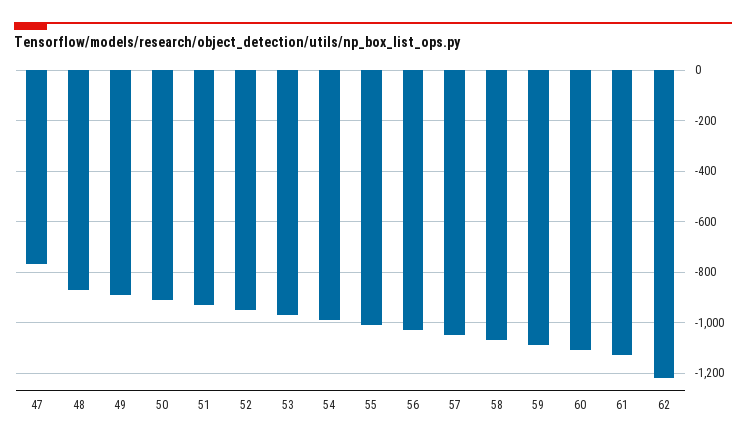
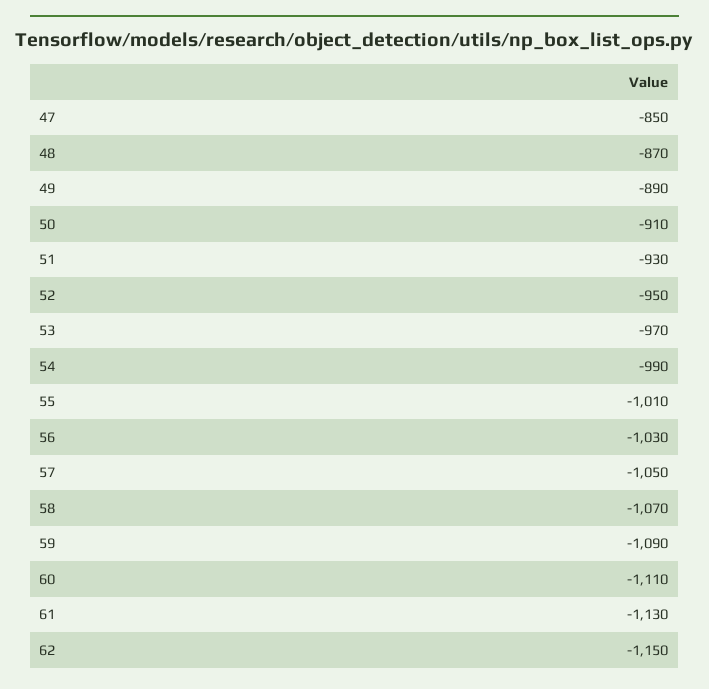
  {
-   "47": -775,
+   "47": -850,
    "48": -870,
    "49": -890,
    "50": -910,
    "51": -930,
    "52": -950,
    "53": -970,
    "54": -990,
    "55": -1010,
    "56": -1030,
    "57": -1050,
    "58": -1070,
    "59": -1090,
    "60": -1110,
    "61": -1130,
-   "62": -1225
+   "62": -1150
  }

